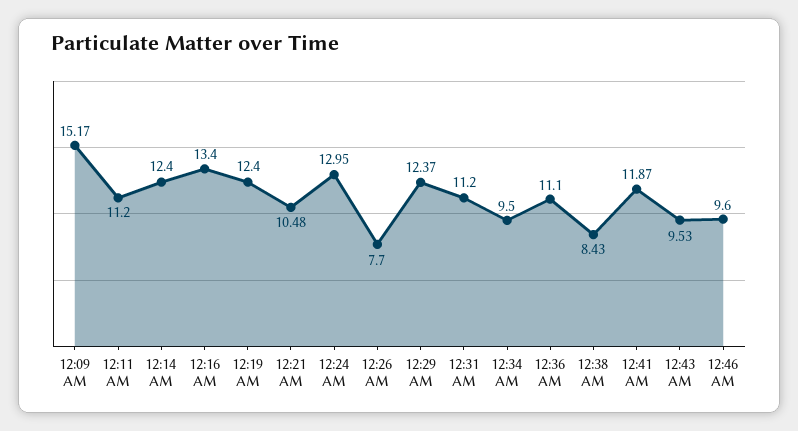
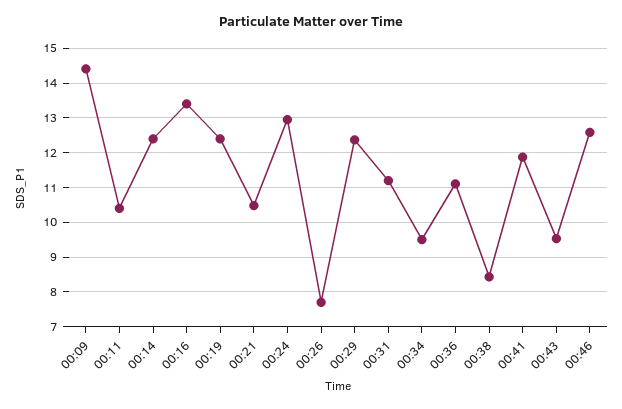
  {
-   "12:09 AM": 15.17,
+   "12:09 AM": 14.4,
-   "12:11 AM": 11.2,
+   "12:11 AM": 10.4,
    "12:14 AM": 12.4,
    "12:16 AM": 13.4,
    "12:19 AM": 12.4,
    "12:21 AM": 10.48,
    "12:24 AM": 12.95,
    "12:26 AM": 7.7,
    "12:29 AM": 12.37,
    "12:31 AM": 11.2,
    "12:34 AM": 9.5,
    "12:36 AM": 11.1,
    "12:38 AM": 8.43,
    "12:41 AM": 11.87,
    "12:43 AM": 9.53,
-   "12:46 AM": 9.6
+   "12:46 AM": 12.6
  }

